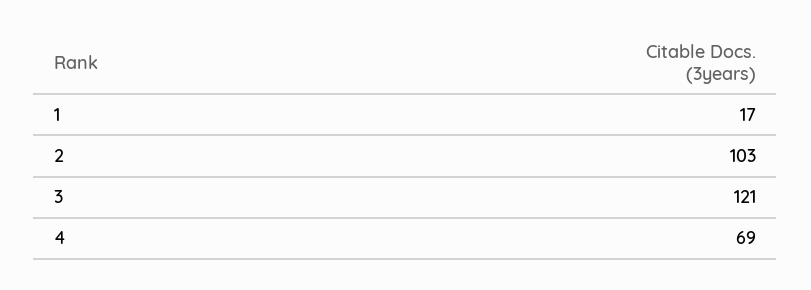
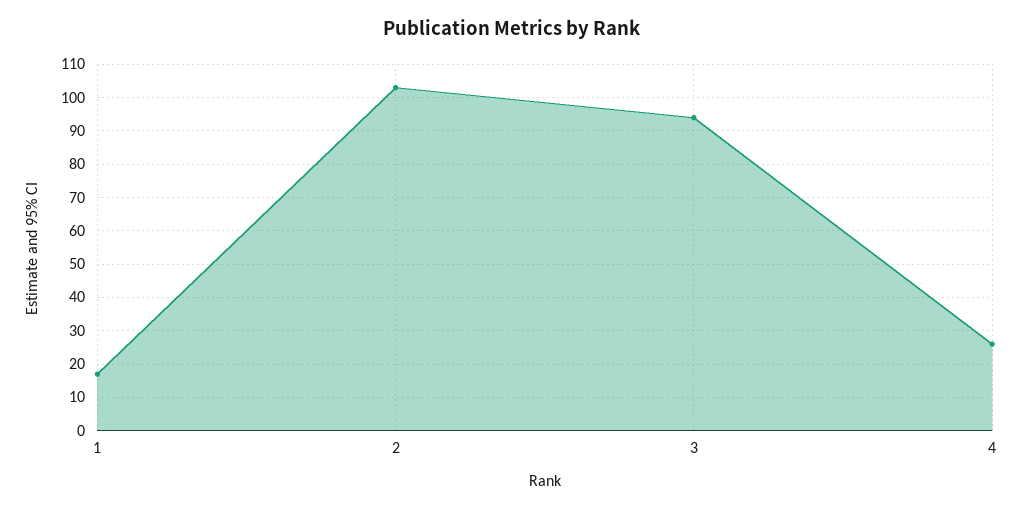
  {
    "1": 17,
    "2": 103,
-   "3": 121,
+   "3": 95,
-   "4": 69
+   "4": 25
  }

